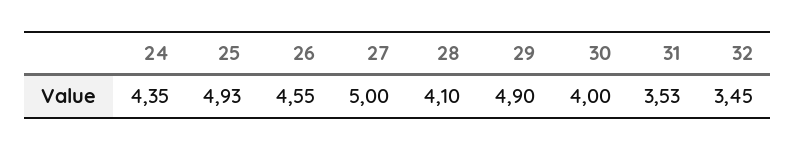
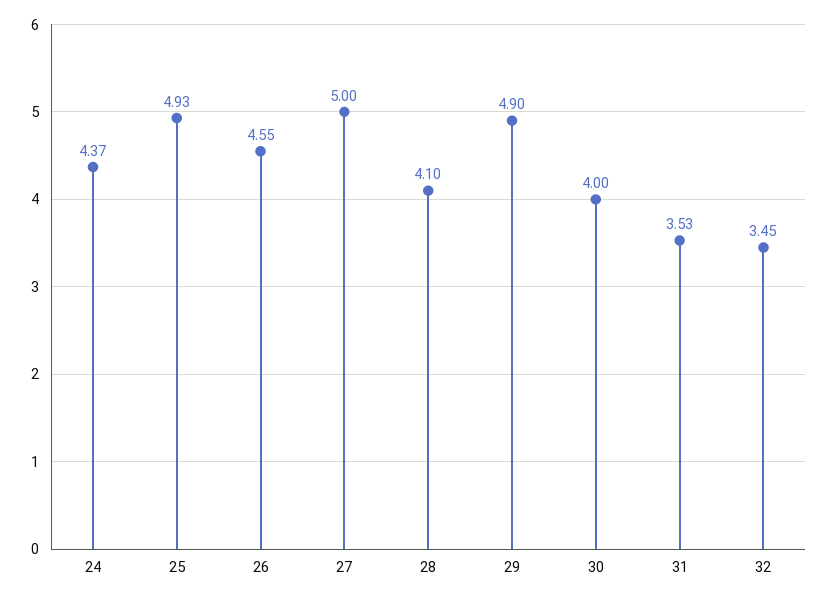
  {
-   "24": 4.35,
+   "24": 4.37,
    "25": 4.93,
    "26": 4.55,
    "27": 5,
    "28": 4.1,
    "29": 4.9,
    "30": 4,
    "31": 3.53,
    "32": 3.45
  }

